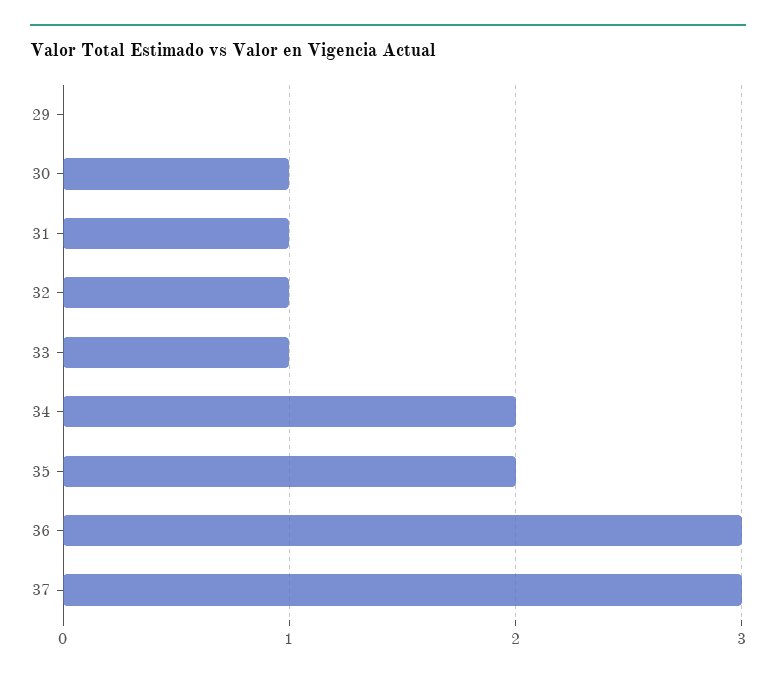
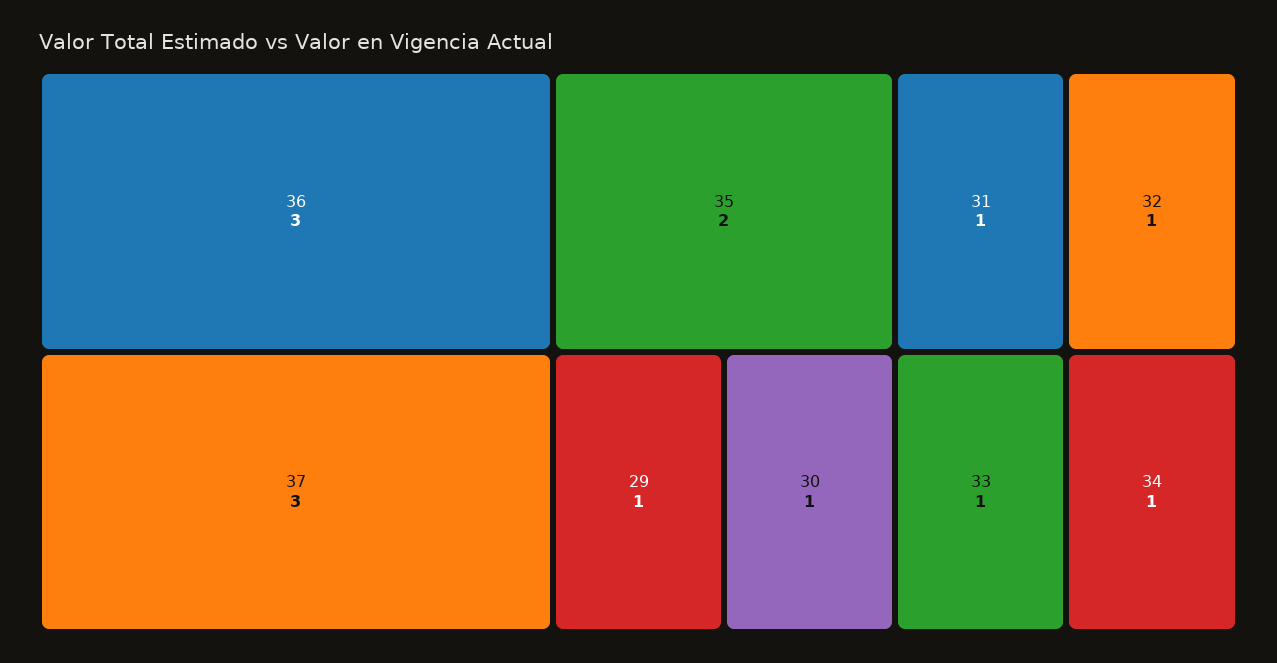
  {
-   "29": 0,
+   "29": 1,
    "30": 1,
    "31": 1,
    "32": 1,
    "33": 1,
-   "34": 2,
+   "34": 1,
    "35": 2,
    "36": 3,
    "37": 3
  }

